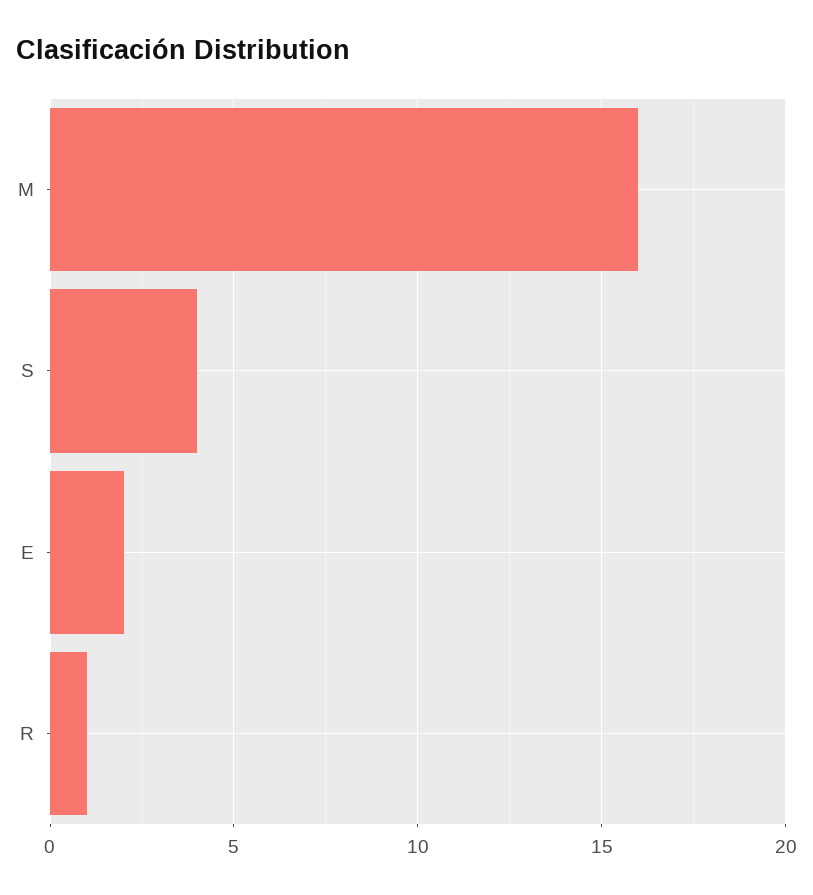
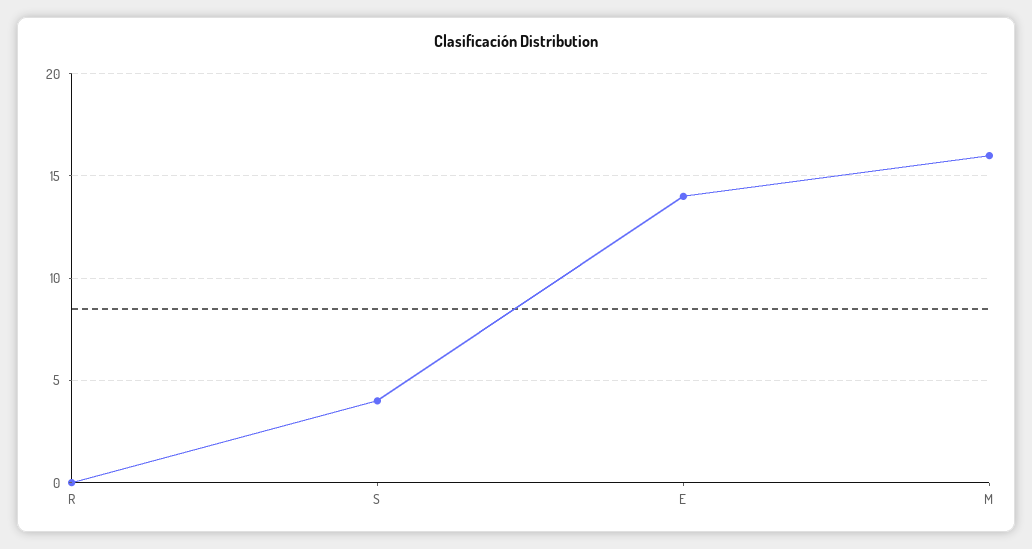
  {
    "M": 16,
    "S": 4,
-   "E": 2,
+   "E": 14,
-   "R": 1
+   "R": 0
  }

